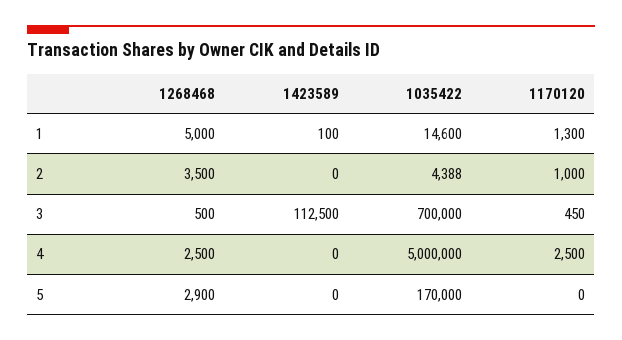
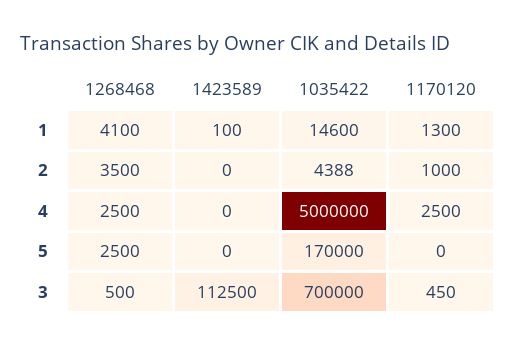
  {
    "1268468": {
-     "1": 5000,
+     "1": 4100,
      "2": 3500,
      "3": 500,
      "4": 2500,
-     "5": 2900
+     "5": 2500
    },
    "1423589": {
      "1": 100,
      "2": 0,
      "3": 112500,
      "4": 0,
      "5": 0
    },
    "1035422": {
      "1": 14600,
      "2": 4388,
      "3": 700000,
      "4": 5000000,
      "5": 170000
    },
    "1170120": {
      "1": 1300,
      "2": 1000,
      "3": 450,
      "4": 2500,
      "5": 0
    }
  }

